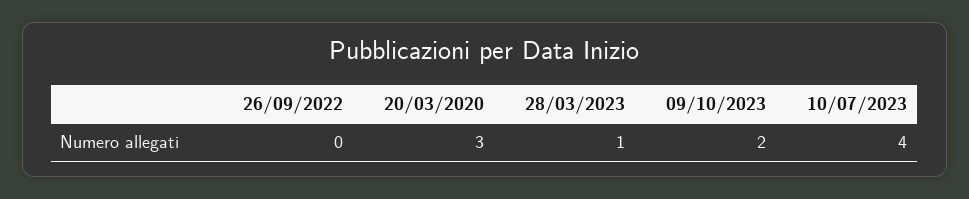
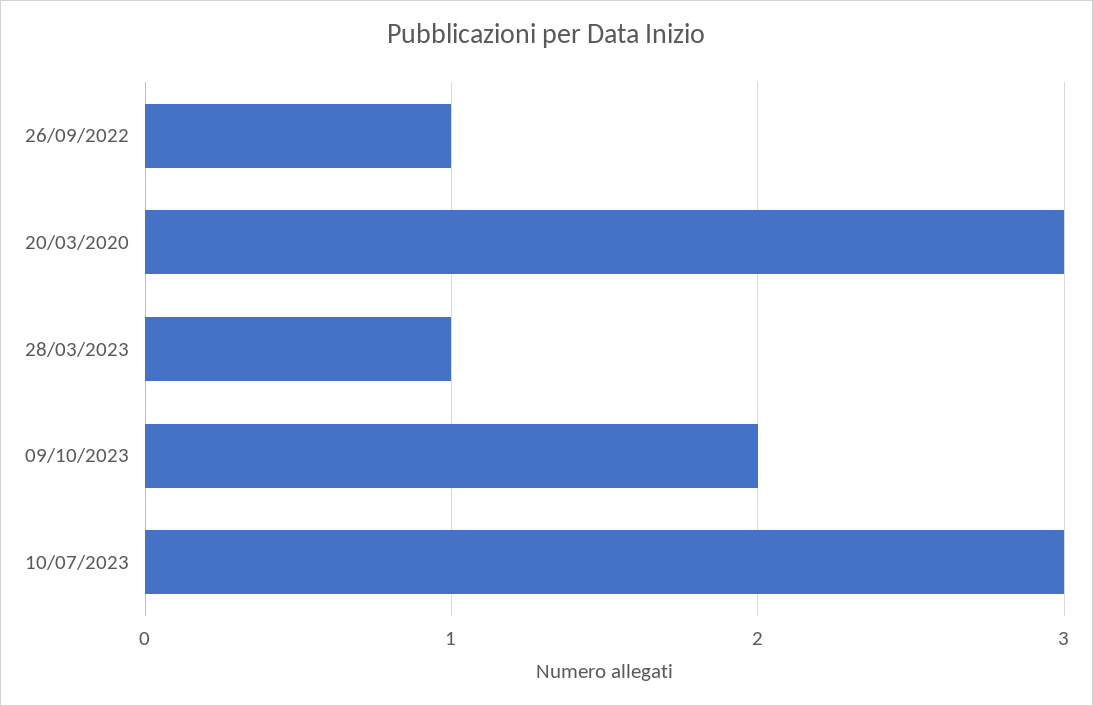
  {
-   "26/09/2022": 0,
+   "26/09/2022": 1,
    "20/03/2020": 3,
    "28/03/2023": 1,
    "09/10/2023": 2,
-   "10/07/2023": 4
+   "10/07/2023": 3
  }

